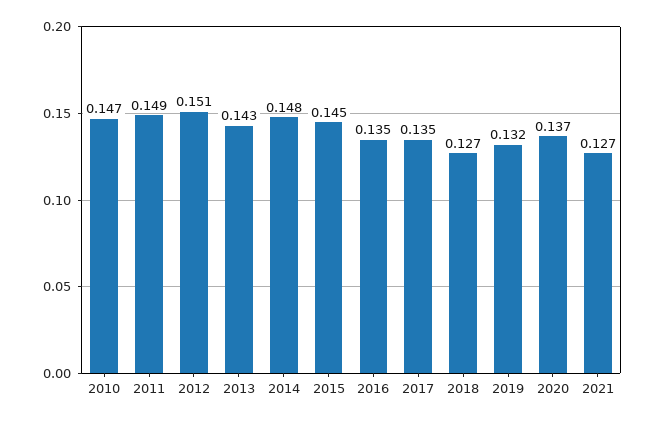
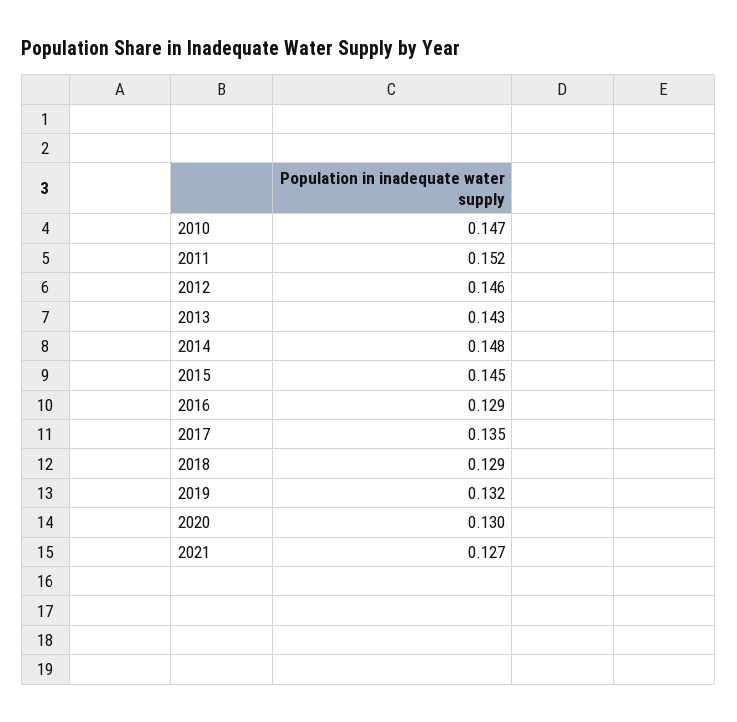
  {
    "2010": 0.147,
-   "2011": 0.149,
+   "2011": 0.152,
-   "2012": 0.151,
+   "2012": 0.146,
    "2013": 0.143,
    "2014": 0.148,
    "2015": 0.145,
-   "2016": 0.135,
+   "2016": 0.129,
    "2017": 0.135,
-   "2018": 0.127,
+   "2018": 0.129,
    "2019": 0.132,
-   "2020": 0.137,
+   "2020": 0.13,
    "2021": 0.127
  }

